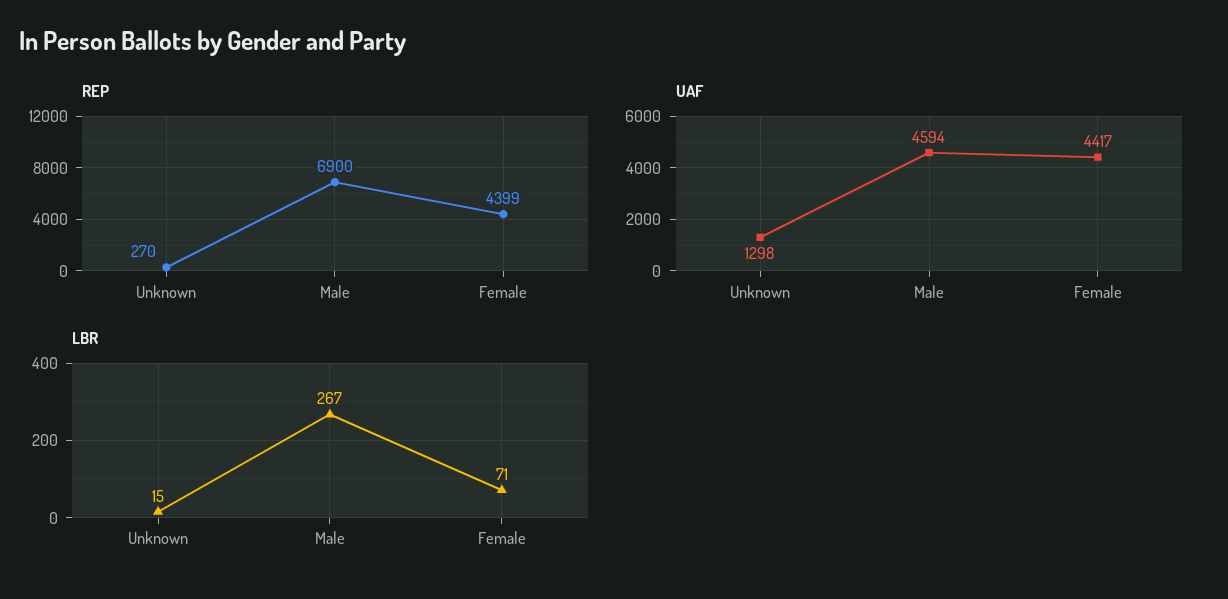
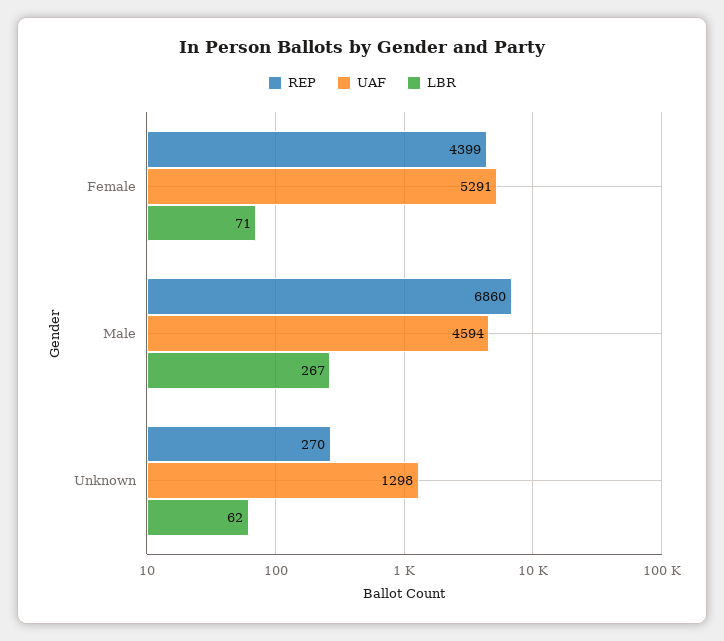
  {
    "REP": {
      "Unknown": 270,
-     "Male": 6900,
+     "Male": 6860,
      "Female": 4399
    },
    "UAF": {
      "Unknown": 1298,
      "Male": 4594,
-     "Female": 4417
+     "Female": 5291
    },
    "LBR": {
-     "Unknown": 15,
+     "Unknown": 62,
      "Male": 267,
      "Female": 71
    }
  }

